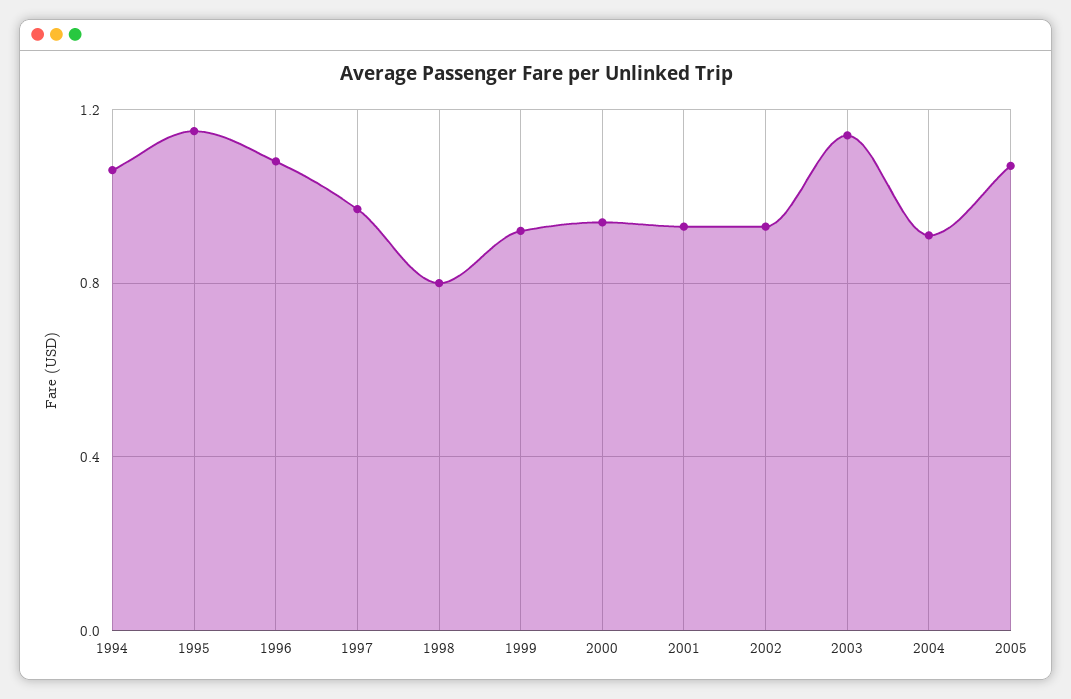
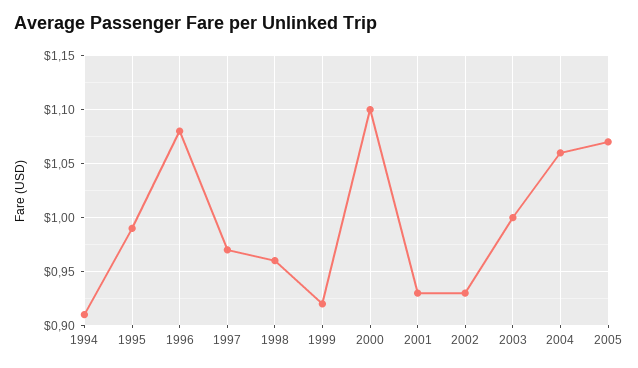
  {
-   "1994": 1.05,
+   "1994": 0.91,
-   "1995": 1.15,
+   "1995": 0.99,
    "1996": 1.08,
    "1997": 0.97,
-   "1998": 0.8,
+   "1998": 0.96,
    "1999": 0.92,
-   "2000": 0.95,
+   "2000": 1.1,
    "2001": 0.93,
    "2002": 0.93,
-   "2003": 1.15,
+   "2003": 1,
-   "2004": 0.9,
+   "2004": 1.06,
    "2005": 1.07
  }

